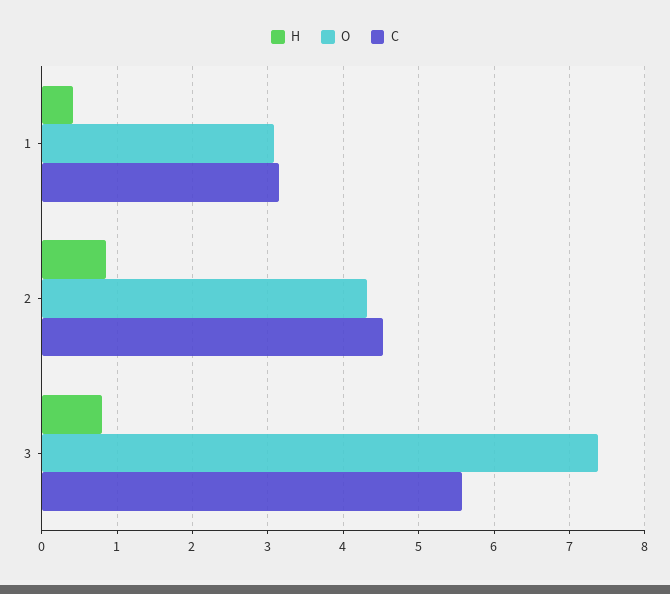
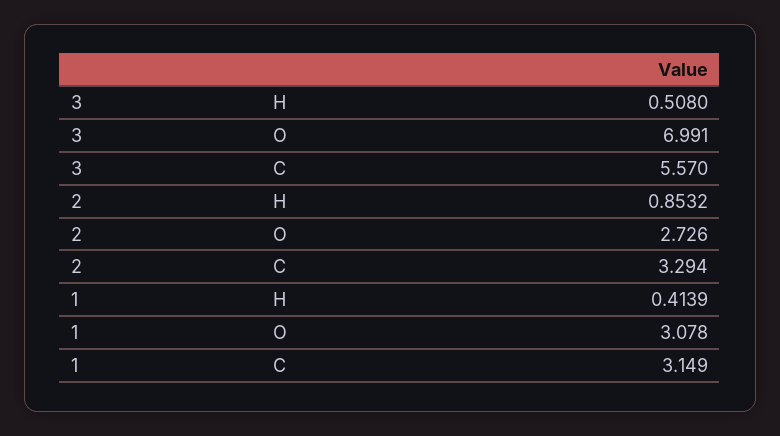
  {
    "H": {
      "1": 0.4139,
      "2": 0.8532,
-     "3": 0.8
+     "3": 0.508
    },
    "O": {
      "1": 3.078,
-     "2": 4.3,
+     "2": 2.726,
-     "3": 7.4
+     "3": 6.991
    },
    "C": {
      "1": 3.149,
-     "2": 4.5,
+     "2": 3.294,
      "3": 5.57
    }
  }

